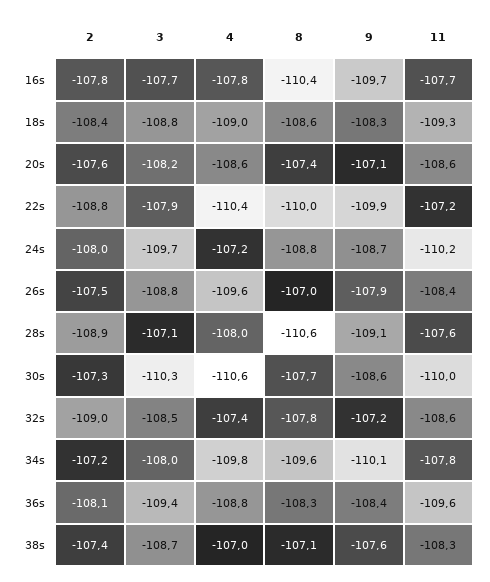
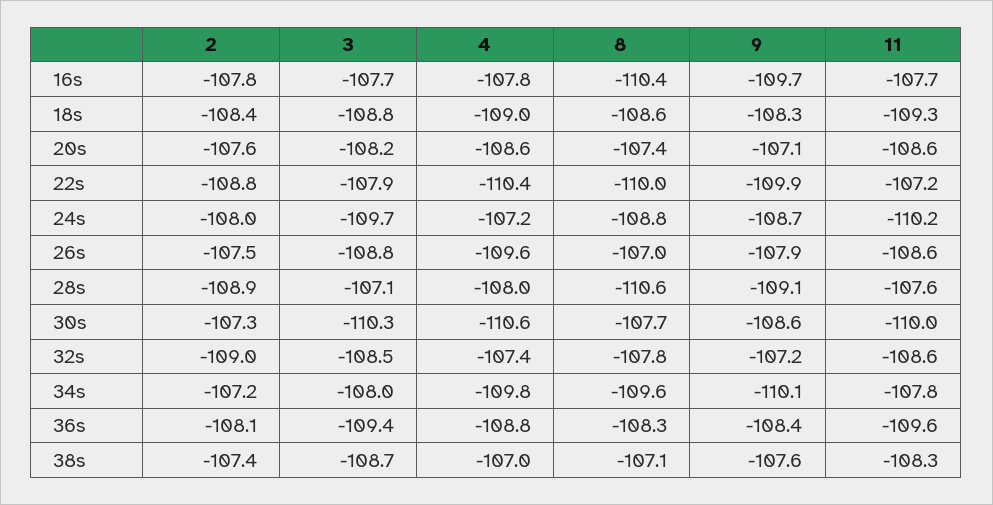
  {
    "2": {
      "16s": -107.8,
      "18s": -108.4,
      "20s": -107.6,
      "22s": -108.8,
      "24s": -108,
      "26s": -107.5,
      "28s": -108.9,
      "30s": -107.3,
      "32s": -109,
      "34s": -107.2,
      "36s": -108.1,
      "38s": -107.4
    },
    "3": {
      "16s": -107.7,
      "18s": -108.8,
      "20s": -108.2,
      "22s": -107.9,
      "24s": -109.7,
      "26s": -108.8,
      "28s": -107.1,
      "30s": -110.3,
      "32s": -108.5,
      "34s": -108,
      "36s": -109.4,
      "38s": -108.7
    },
    "4": {
      "16s": -107.8,
      "18s": -109,
      "20s": -108.6,
      "22s": -110.4,
      "24s": -107.2,
      "26s": -109.6,
      "28s": -108,
      "30s": -110.6,
      "32s": -107.4,
      "34s": -109.8,
      "36s": -108.8,
      "38s": -107
    },
    "8": {
      "16s": -110.4,
      "18s": -108.6,
      "20s": -107.4,
      "22s": -110,
      "24s": -108.8,
      "26s": -107,
      "28s": -110.6,
      "30s": -107.7,
      "32s": -107.8,
      "34s": -109.6,
      "36s": -108.3,
      "38s": -107.1
    },
    "9": {
      "16s": -109.7,
      "18s": -108.3,
      "20s": -107.1,
      "22s": -109.9,
      "24s": -108.7,
      "26s": -107.9,
      "28s": -109.1,
      "30s": -108.6,
      "32s": -107.2,
      "34s": -110.1,
      "36s": -108.4,
      "38s": -107.6
    },
    "11": {
      "16s": -107.7,
      "18s": -109.3,
      "20s": -108.6,
      "22s": -107.2,
      "24s": -110.2,
-     "26s": -108.4,
+     "26s": -108.6,
      "28s": -107.6,
      "30s": -110,
      "32s": -108.6,
      "34s": -107.8,
      "36s": -109.6,
      "38s": -108.3
    }
  }

